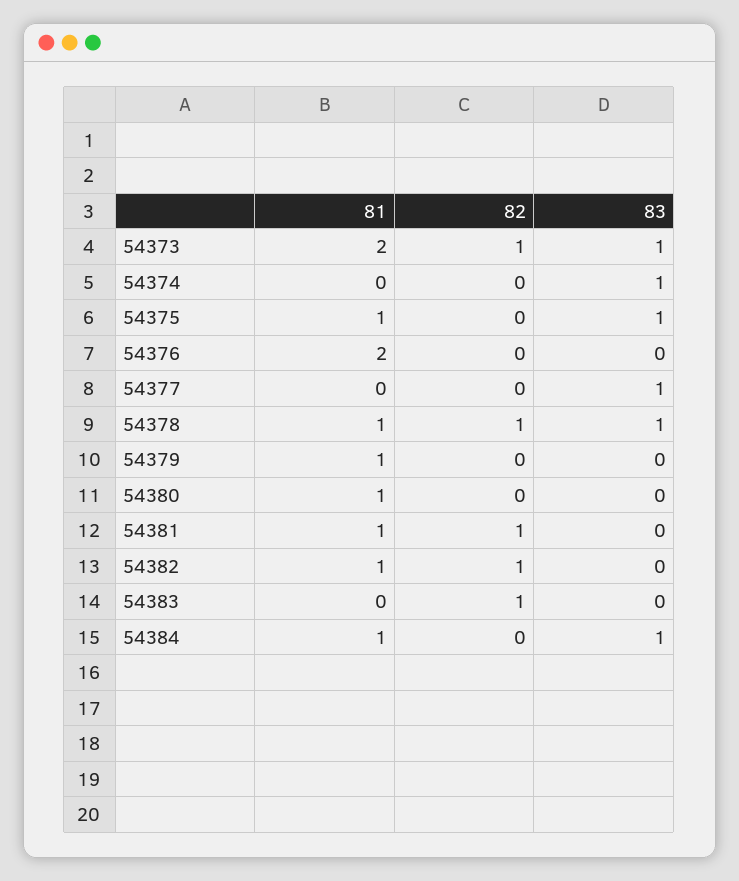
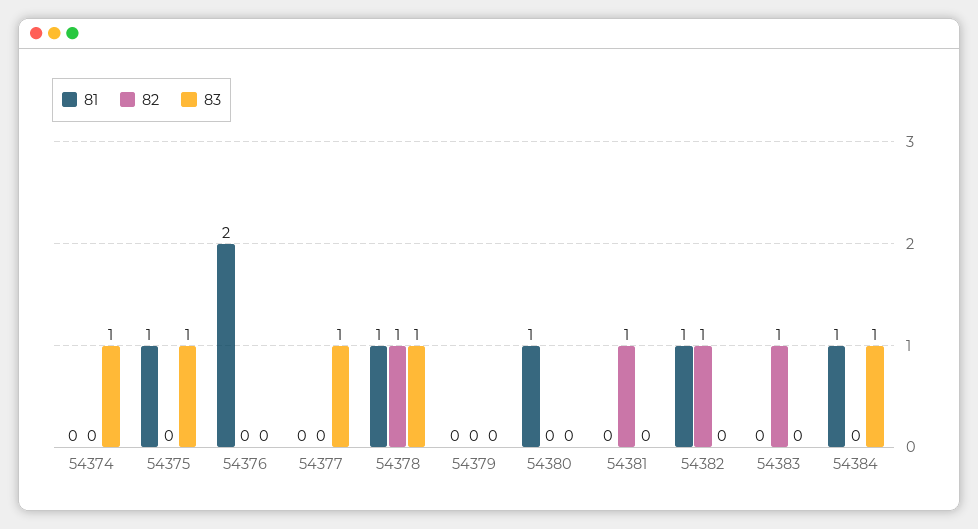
  {
    "81": {
-     "54373": 2,
      "54374": 0,
      "54375": 1,
      "54376": 2,
      "54377": 0,
      "54378": 1,
-     "54379": 1,
+     "54379": 0,
      "54380": 1,
-     "54381": 1,
+     "54381": 0,
      "54382": 1,
      "54383": 0,
      "54384": 1
    },
    "82": {
-     "54373": 1,
      "54374": 0,
      "54375": 0,
      "54376": 0,
      "54377": 0,
      "54378": 1,
      "54379": 0,
      "54380": 0,
      "54381": 1,
      "54382": 1,
      "54383": 1,
      "54384": 0
    },
    "83": {
-     "54373": 1,
      "54374": 1,
      "54375": 1,
      "54376": 0,
      "54377": 1,
      "54378": 1,
      "54379": 0,
      "54380": 0,
      "54381": 0,
      "54382": 0,
      "54383": 0,
      "54384": 1
    }
  }

